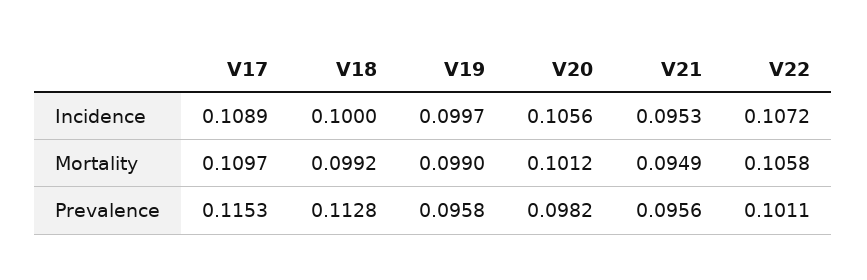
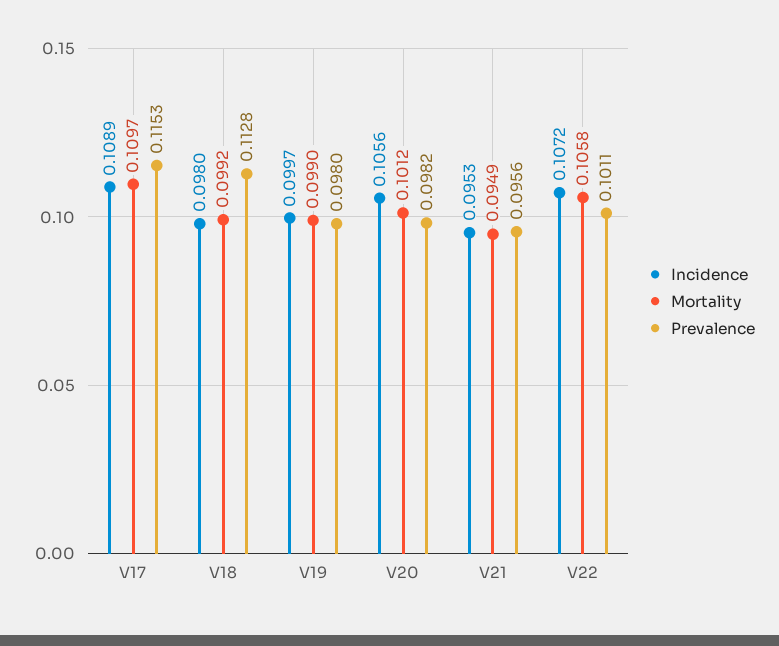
  {
    "Incidence": {
      "V17": 0.1089,
-     "V18": 0.1,
+     "V18": 0.098,
      "V19": 0.0997,
      "V20": 0.1056,
      "V21": 0.0953,
      "V22": 0.1072
    },
    "Mortality": {
      "V17": 0.1097,
      "V18": 0.0992,
      "V19": 0.099,
      "V20": 0.1012,
      "V21": 0.0949,
      "V22": 0.1058
    },
    "Prevalence": {
      "V17": 0.1153,
      "V18": 0.1128,
-     "V19": 0.0958,
+     "V19": 0.098,
      "V20": 0.0982,
      "V21": 0.0956,
      "V22": 0.1011
    }
  }

